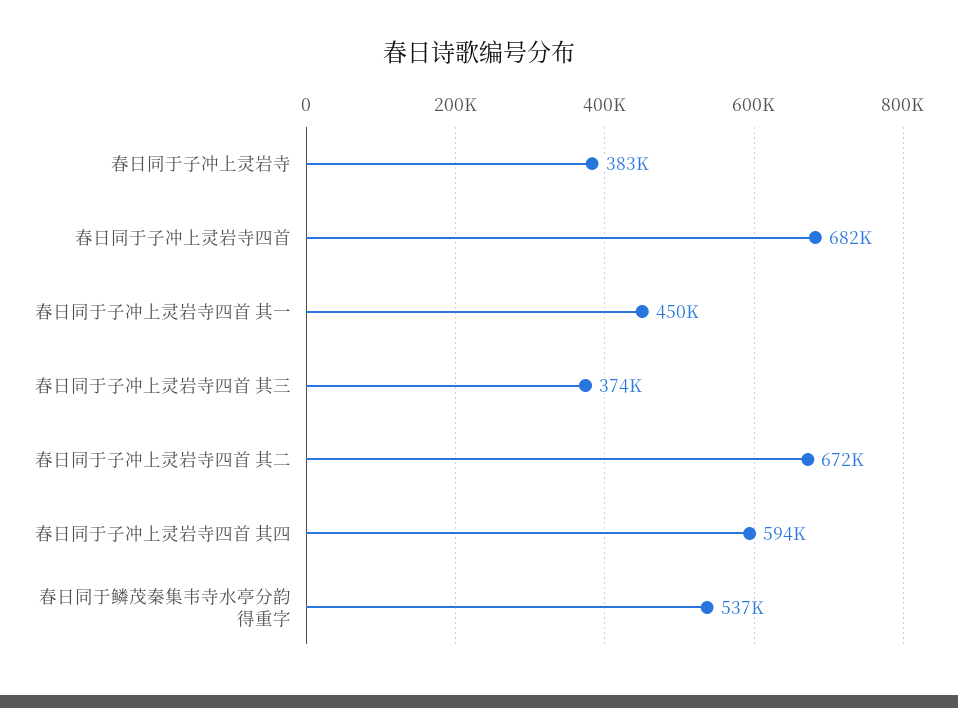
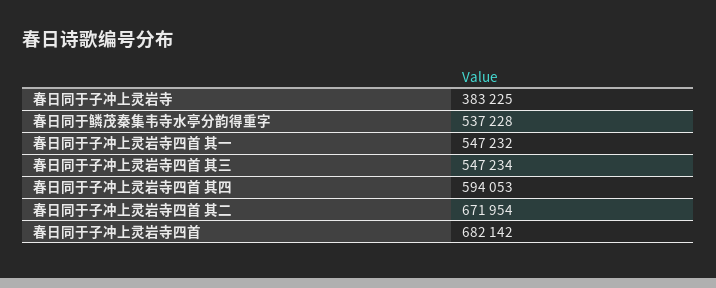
  {
    "春日同于子冲上灵岩寺": 383225,
    "春日同于子冲上灵岩寺四首": 682142,
-   "春日同于子冲上灵岩寺四首 其一": 450000,
+   "春日同于子冲上灵岩寺四首 其一": 547232,
-   "春日同于子冲上灵岩寺四首 其三": 374000,
+   "春日同于子冲上灵岩寺四首 其三": 547234,
    "春日同于子冲上灵岩寺四首 其二": 671954,
    "春日同于子冲上灵岩寺四首 其四": 594053,
    "春日同于鳞茂秦集韦寺水亭分韵得重字": 537228
  }

